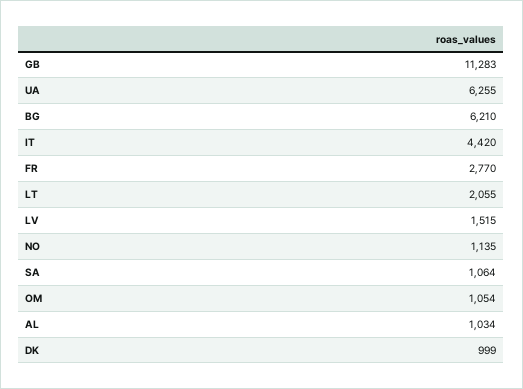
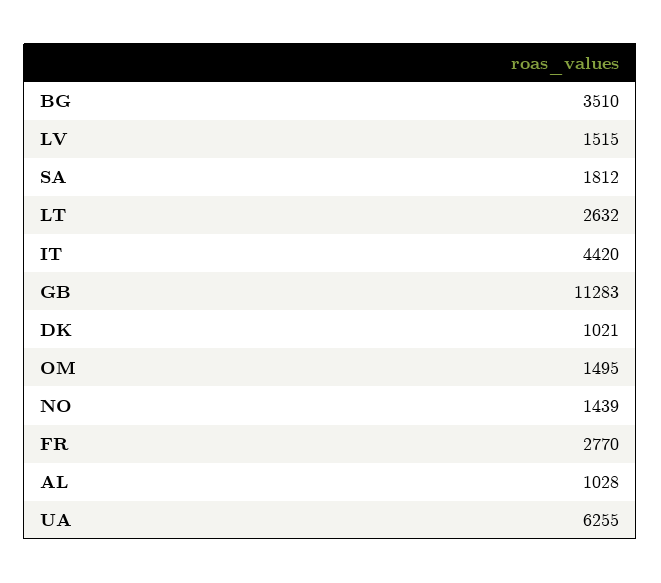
  {
    "GB": 11283,
    "UA": 6255,
-   "BG": 6210,
+   "BG": 3510,
    "IT": 4420,
    "FR": 2770,
-   "LT": 2055,
+   "LT": 2632,
    "LV": 1515,
-   "NO": 1135,
+   "NO": 1439,
-   "SA": 1064,
+   "SA": 1812,
-   "OM": 1054,
+   "OM": 1495,
-   "AL": 1034,
+   "AL": 1028,
-   "DK": 999
+   "DK": 1021
  }

